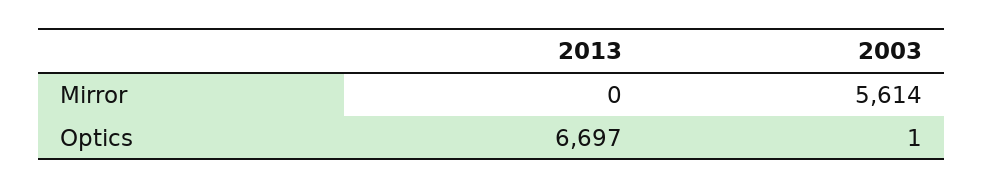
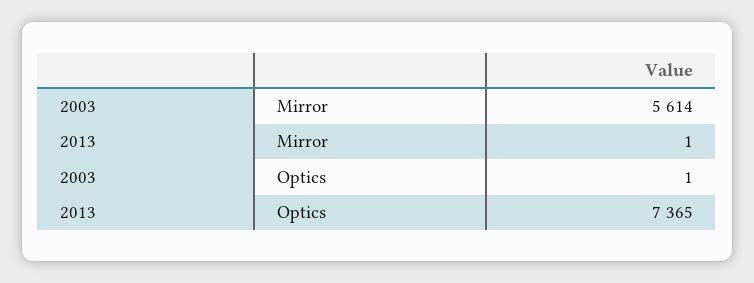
  {
    "2013": {
-     "Mirror": 0,
+     "Mirror": 1,
-     "Optics": 6697
+     "Optics": 7365
    },
    "2003": {
      "Mirror": 5614,
      "Optics": 1
    }
  }

